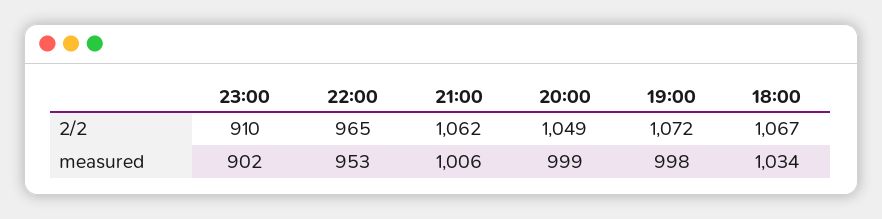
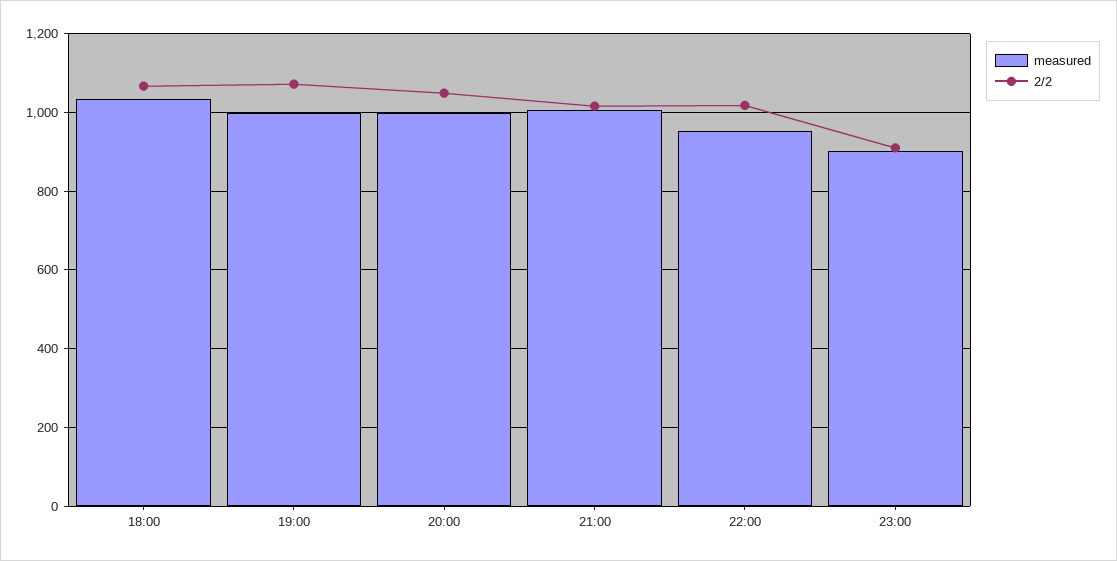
  {
    "2/2": {
      "23:00": 910,
-     "22:00": 965,
+     "22:00": 1020,
-     "21:00": 1062,
+     "21:00": 1020,
      "20:00": 1049,
      "19:00": 1072,
      "18:00": 1067
    },
    "measured": {
      "23:00": 902,
      "22:00": 953,
      "21:00": 1006,
      "20:00": 999,
      "19:00": 998,
      "18:00": 1034
    }
  }

